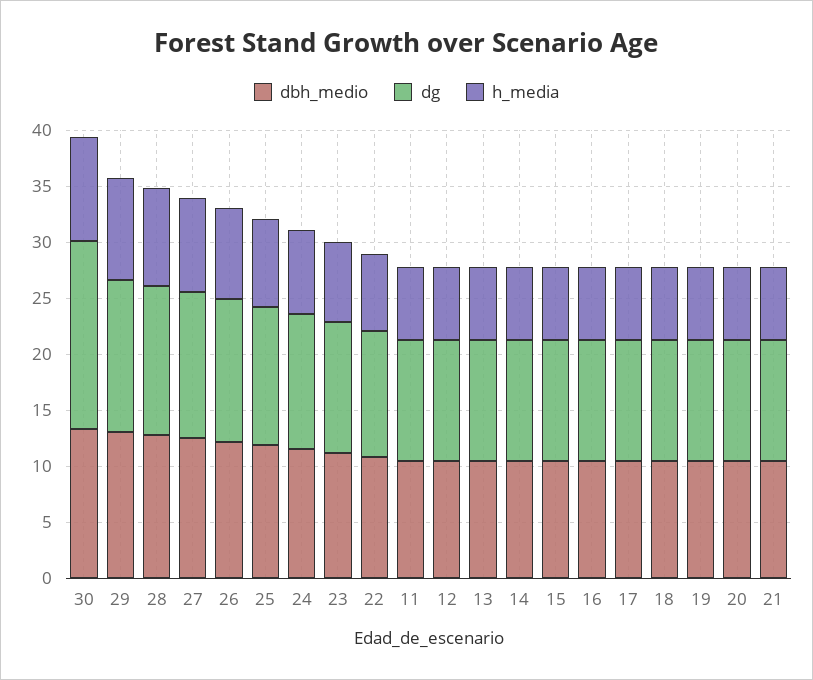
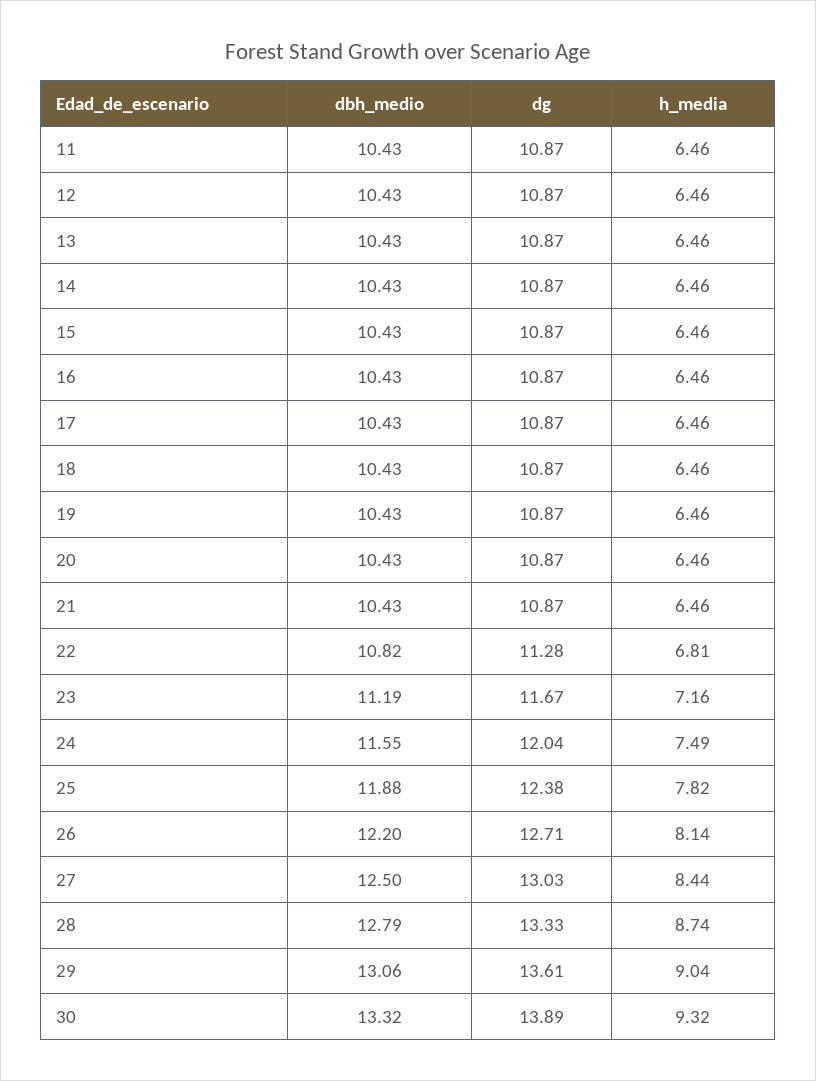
  {
    "dbh_medio": {
      "30": 13.32,
      "29": 13.06,
      "28": 12.79,
      "27": 12.5,
      "26": 12.2,
      "25": 11.88,
      "24": 11.55,
      "23": 11.19,
      "22": 10.82,
      "11": 10.43,
      "12": 10.43,
      "13": 10.43,
      "14": 10.43,
      "15": 10.43,
      "16": 10.43,
      "17": 10.43,
      "18": 10.43,
      "19": 10.43,
      "20": 10.43,
      "21": 10.43
    },
    "dg": {
-     "30": 17,
+     "30": 13.89,
      "29": 13.61,
      "28": 13.33,
      "27": 13.03,
      "26": 12.71,
      "25": 12.38,
      "24": 12.04,
      "23": 11.67,
      "22": 11.28,
      "11": 10.87,
      "12": 10.87,
      "13": 10.87,
      "14": 10.87,
      "15": 10.87,
      "16": 10.87,
      "17": 10.87,
      "18": 10.87,
      "19": 10.87,
      "20": 10.87,
      "21": 10.87
    },
    "h_media": {
      "30": 9.32,
      "29": 9.04,
      "28": 8.74,
      "27": 8.44,
      "26": 8.14,
      "25": 7.82,
      "24": 7.49,
      "23": 7.16,
      "22": 6.81,
      "11": 6.46,
      "12": 6.46,
      "13": 6.46,
      "14": 6.46,
      "15": 6.46,
      "16": 6.46,
      "17": 6.46,
      "18": 6.46,
      "19": 6.46,
      "20": 6.46,
      "21": 6.46
    }
  }

